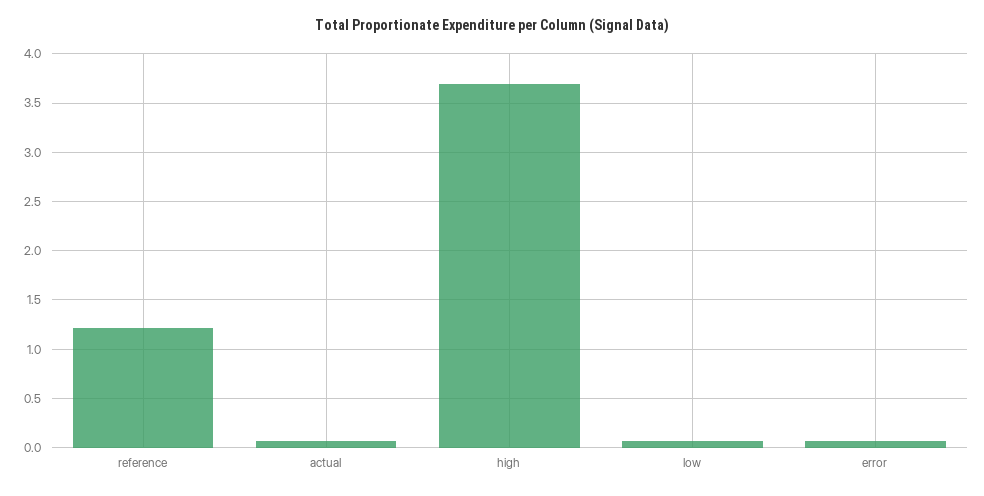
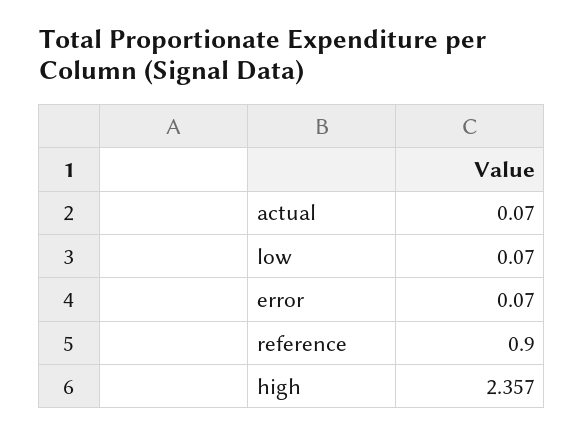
  {
-   "reference": 1.2,
+   "reference": 0.9,
    "actual": 0.07,
-   "high": 3.7,
+   "high": 2.357,
    "low": 0.07,
    "error": 0.07
  }

